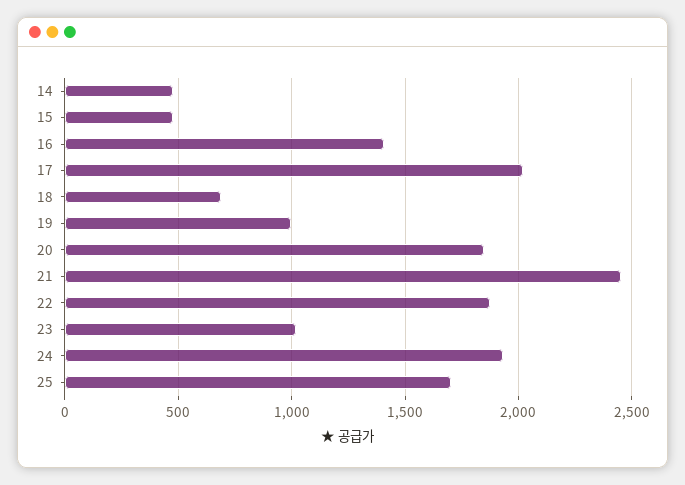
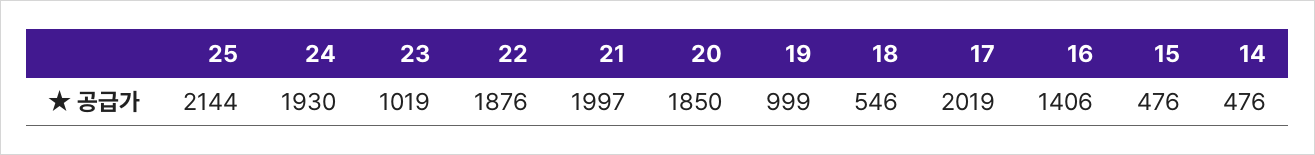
  {
    "14": 476,
    "15": 476,
    "16": 1406,
    "17": 2019,
-   "18": 700,
+   "18": 546,
    "19": 999,
    "20": 1850,
-   "21": 2450,
+   "21": 1997,
    "22": 1876,
    "23": 1019,
    "24": 1930,
-   "25": 1700
+   "25": 2144
  }

